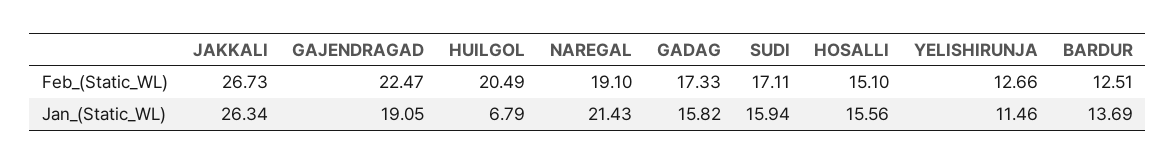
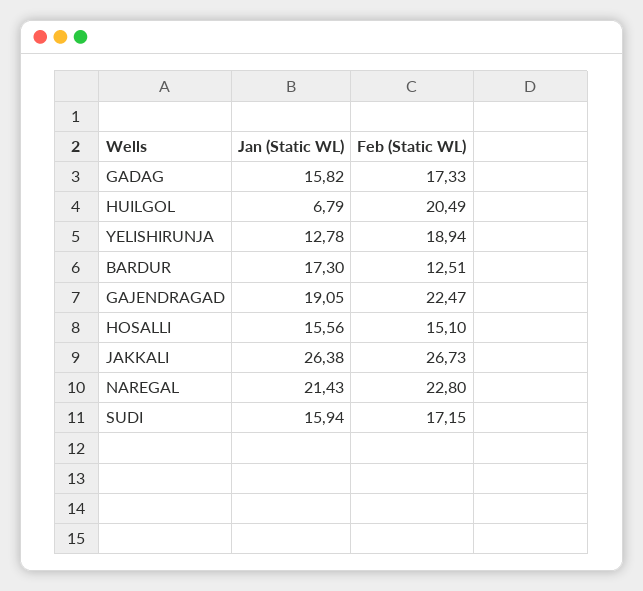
  {
    "JAKKALI": {
      "Feb_(Static_WL)": 26.73,
-     "Jan_(Static_WL)": 26.34
+     "Jan_(Static_WL)": 26.38
    },
    "GAJENDRAGAD": {
      "Feb_(Static_WL)": 22.47,
      "Jan_(Static_WL)": 19.05
    },
    "HUILGOL": {
      "Feb_(Static_WL)": 20.49,
      "Jan_(Static_WL)": 6.79
    },
    "NAREGAL": {
-     "Feb_(Static_WL)": 19.1,
+     "Feb_(Static_WL)": 22.8,
      "Jan_(Static_WL)": 21.43
    },
    "GADAG": {
      "Feb_(Static_WL)": 17.33,
      "Jan_(Static_WL)": 15.82
    },
    "SUDI": {
-     "Feb_(Static_WL)": 17.11,
+     "Feb_(Static_WL)": 17.15,
      "Jan_(Static_WL)": 15.94
    },
    "HOSALLI": {
      "Feb_(Static_WL)": 15.1,
      "Jan_(Static_WL)": 15.56
    },
    "YELISHIRUNJA": {
-     "Feb_(Static_WL)": 12.66,
+     "Feb_(Static_WL)": 18.94,
-     "Jan_(Static_WL)": 11.46
+     "Jan_(Static_WL)": 12.78
    },
    "BARDUR": {
      "Feb_(Static_WL)": 12.51,
-     "Jan_(Static_WL)": 13.69
+     "Jan_(Static_WL)": 17.3
    }
  }

